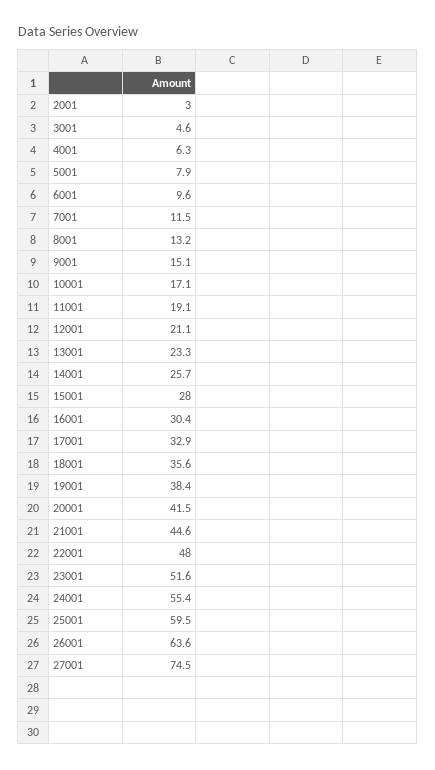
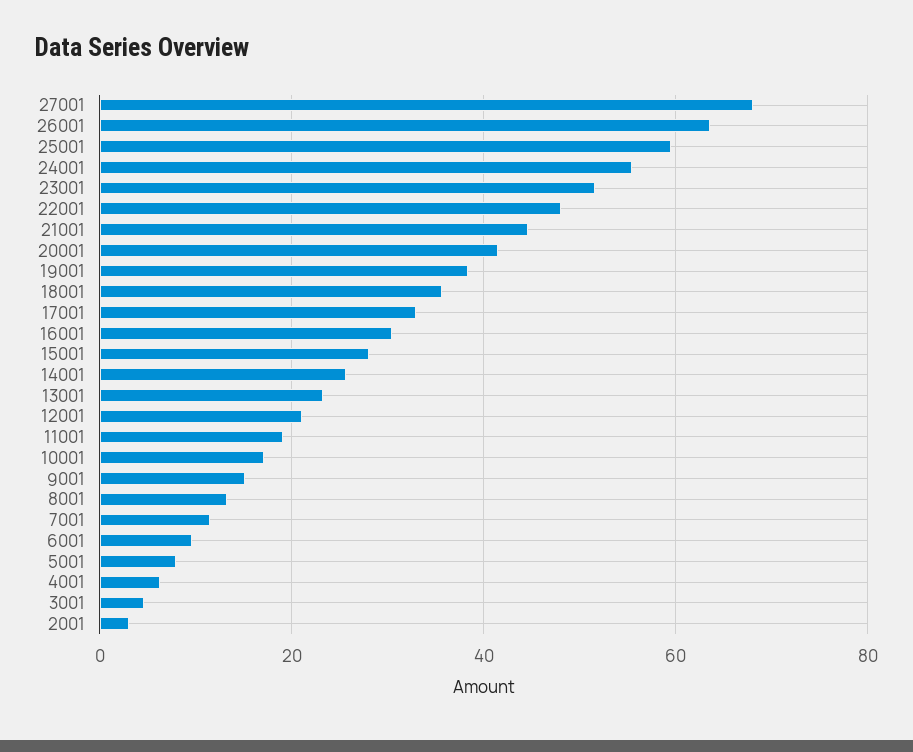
  {
    "2001": 3,
    "3001": 4.6,
    "4001": 6.3,
    "5001": 7.9,
    "6001": 9.6,
    "7001": 11.5,
    "8001": 13.2,
    "9001": 15.1,
    "10001": 17.1,
    "11001": 19.1,
    "12001": 21.1,
    "13001": 23.3,
    "14001": 25.7,
    "15001": 28,
    "16001": 30.4,
    "17001": 32.9,
    "18001": 35.6,
    "19001": 38.4,
    "20001": 41.5,
    "21001": 44.6,
    "22001": 48,
    "23001": 51.6,
    "24001": 55.4,
    "25001": 59.5,
    "26001": 63.6,
-   "27001": 74.5
+   "27001": 68
  }

